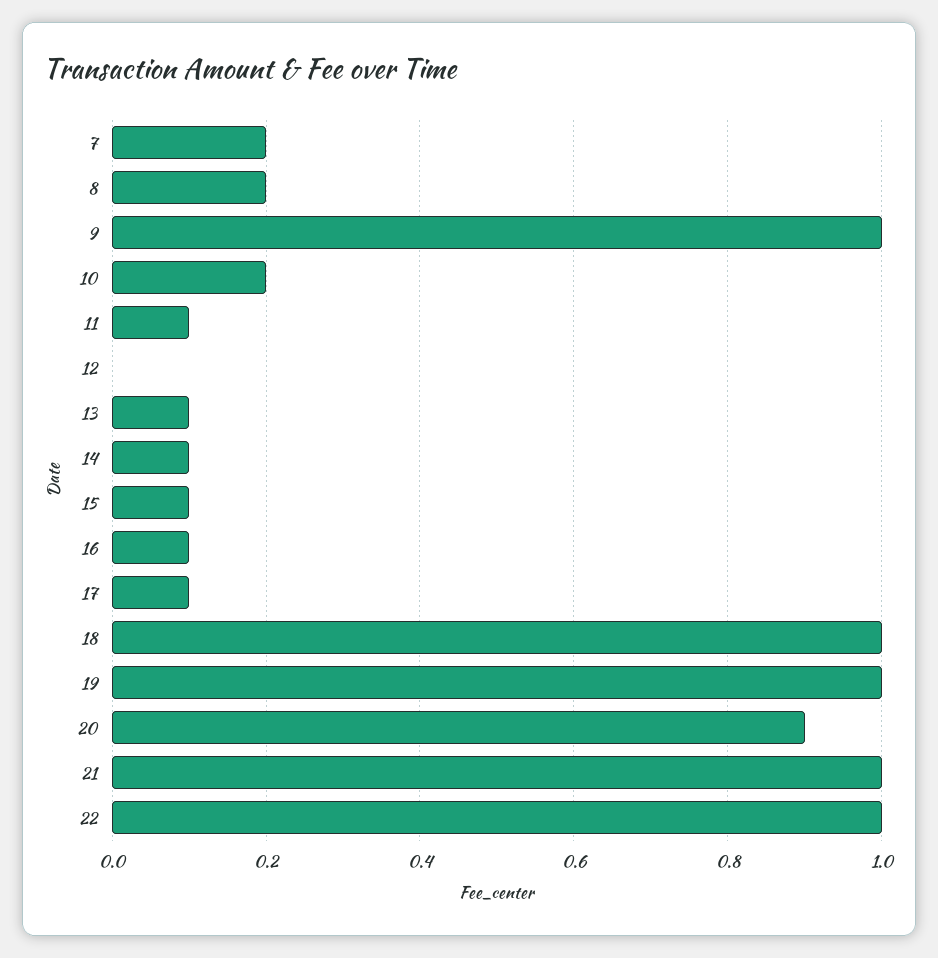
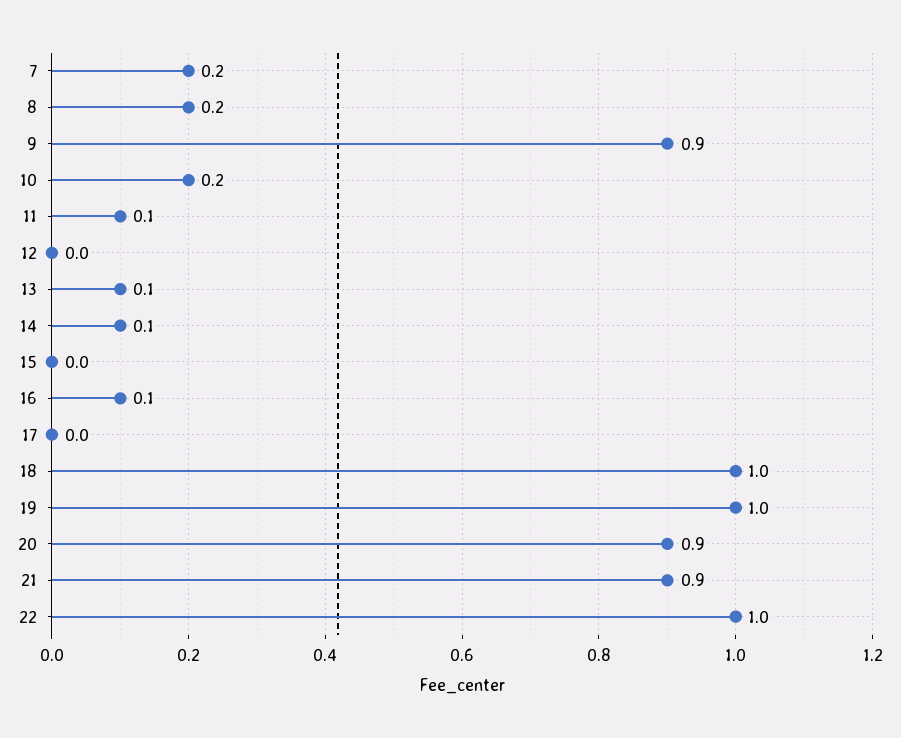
  {
    "7": 0.2,
    "8": 0.2,
-   "9": 1,
+   "9": 0.9,
    "10": 0.2,
    "11": 0.1,
    "12": 0,
    "13": 0.1,
    "14": 0.1,
-   "15": 0.1,
+   "15": 0,
    "16": 0.1,
-   "17": 0.1,
+   "17": 0,
    "18": 1,
    "19": 1,
    "20": 0.9,
-   "21": 1,
+   "21": 0.9,
    "22": 1
  }

